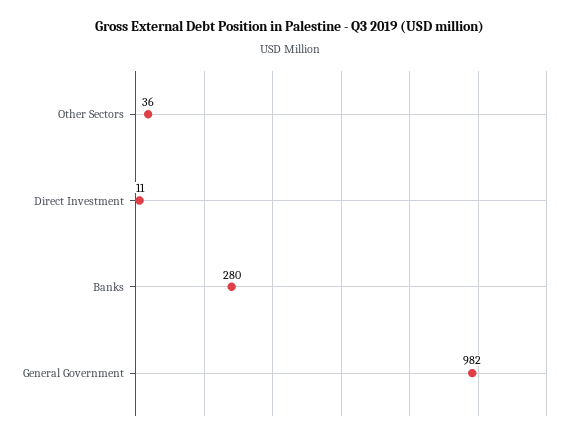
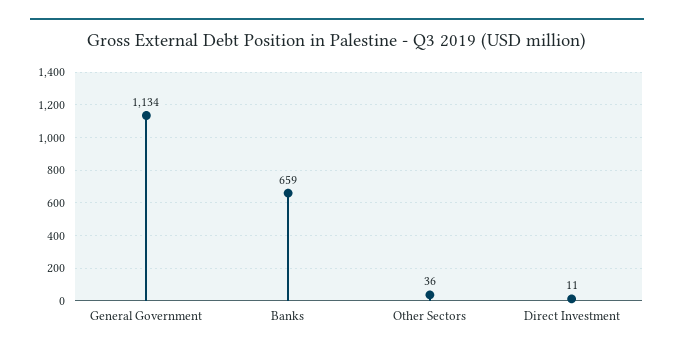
  {
    "Other Sectors": 36,
    "Direct Investment": 11,
-   "Banks": 280,
+   "Banks": 659,
-   "General Government": 982
+   "General Government": 1134
  }

